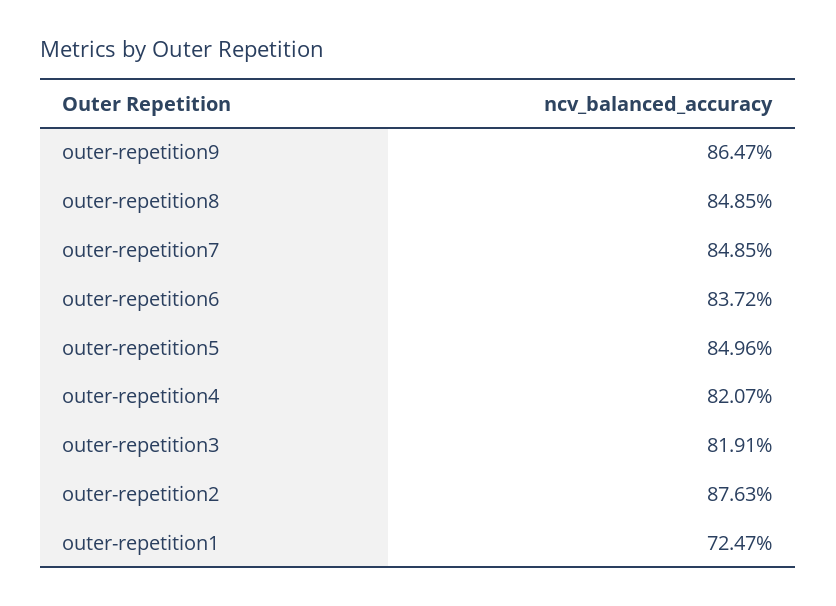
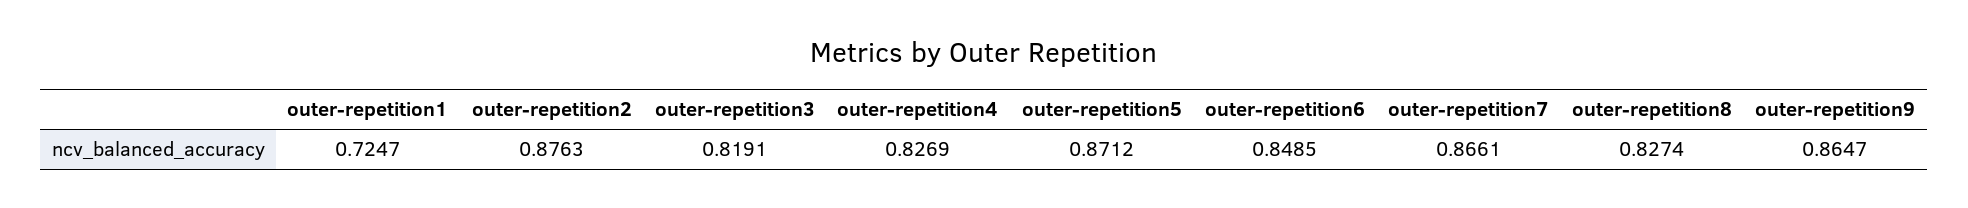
  {
    "outer-repetition9": 0.8647,
-   "outer-repetition8": 0.8485,
+   "outer-repetition8": 0.8274,
-   "outer-repetition7": 0.8485,
+   "outer-repetition7": 0.8661,
-   "outer-repetition6": 0.8372,
+   "outer-repetition6": 0.8485,
-   "outer-repetition5": 0.8496,
+   "outer-repetition5": 0.8712,
-   "outer-repetition4": 0.8207,
+   "outer-repetition4": 0.8269,
    "outer-repetition3": 0.8191,
    "outer-repetition2": 0.8763,
    "outer-repetition1": 0.7247
  }

